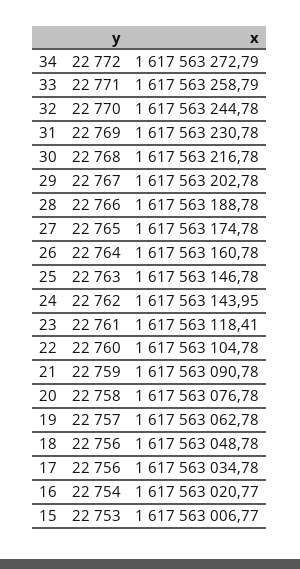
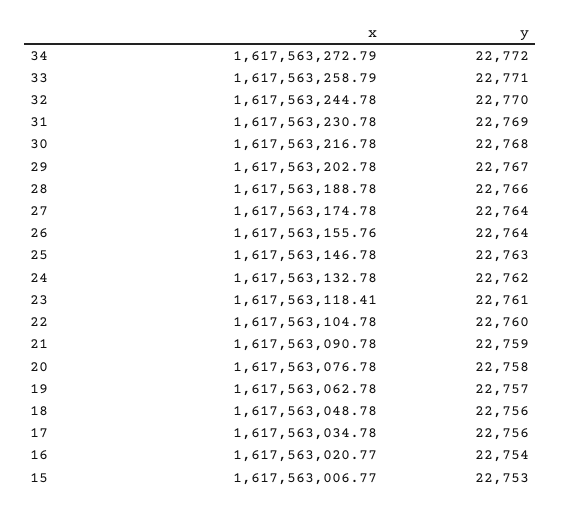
  {
    "y": {
      "34": 22772,
      "33": 22771,
      "32": 22770,
      "31": 22769,
      "30": 22768,
      "29": 22767,
      "28": 22766,
-     "27": 22765,
+     "27": 22764,
      "26": 22764,
      "25": 22763,
      "24": 22762,
      "23": 22761,
      "22": 22760,
      "21": 22759,
      "20": 22758,
      "19": 22757,
      "18": 22756,
      "17": 22756,
      "16": 22754,
      "15": 22753
    },
    "x": {
      "34": 1617563272.79,
      "33": 1617563258.79,
      "32": 1617563244.78,
      "31": 1617563230.78,
      "30": 1617563216.78,
      "29": 1617563202.78,
      "28": 1617563188.78,
      "27": 1617563174.78,
-     "26": 1617563160.78,
+     "26": 1617563155.76,
      "25": 1617563146.78,
-     "24": 1617563143.95,
+     "24": 1617563132.78,
      "23": 1617563118.41,
      "22": 1617563104.78,
      "21": 1617563090.78,
      "20": 1617563076.78,
      "19": 1617563062.78,
      "18": 1617563048.78,
      "17": 1617563034.78,
      "16": 1617563020.77,
      "15": 1617563006.77
    }
  }

